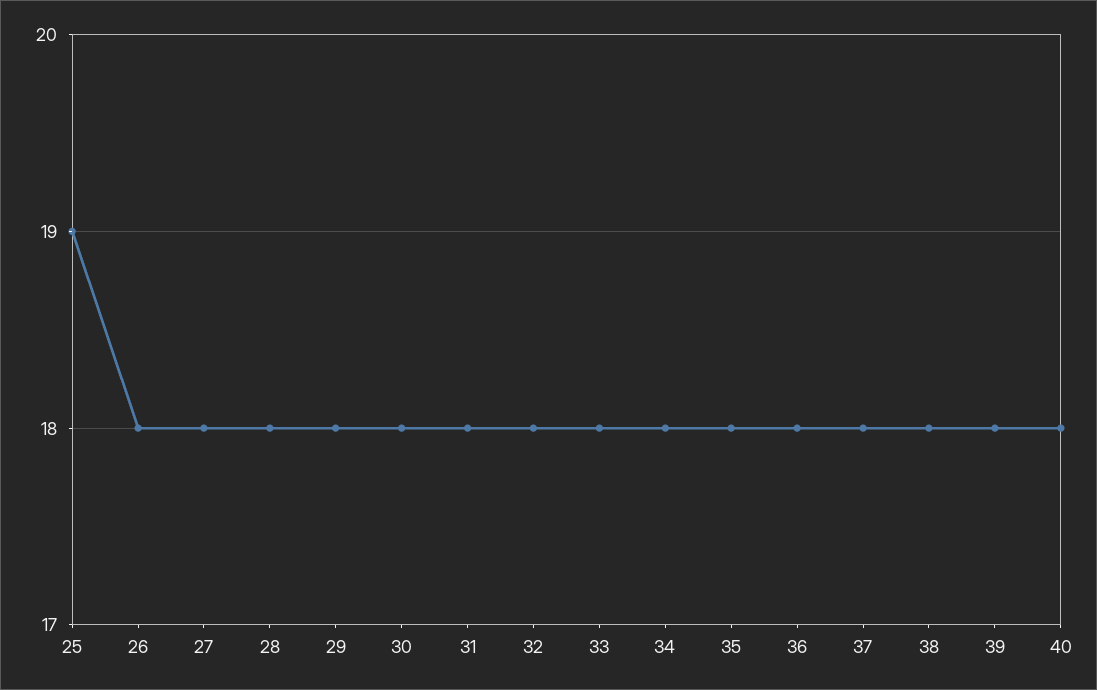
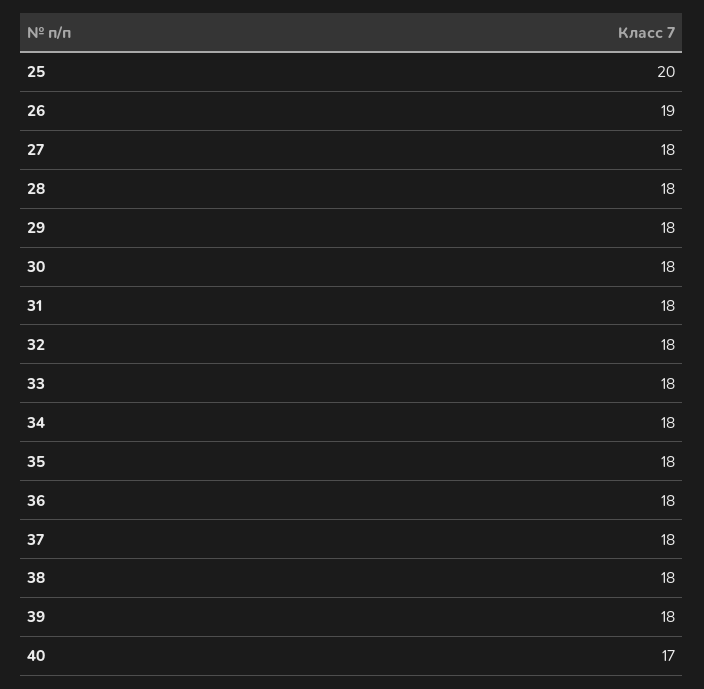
  {
-   "25": 19,
+   "25": 20,
-   "26": 18,
+   "26": 19,
    "27": 18,
    "28": 18,
    "29": 18,
    "30": 18,
    "31": 18,
    "32": 18,
    "33": 18,
    "34": 18,
    "35": 18,
    "36": 18,
    "37": 18,
    "38": 18,
    "39": 18,
-   "40": 18
+   "40": 17
  }

